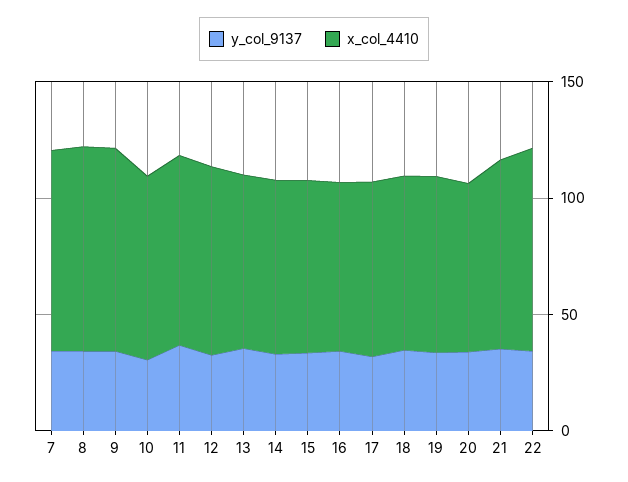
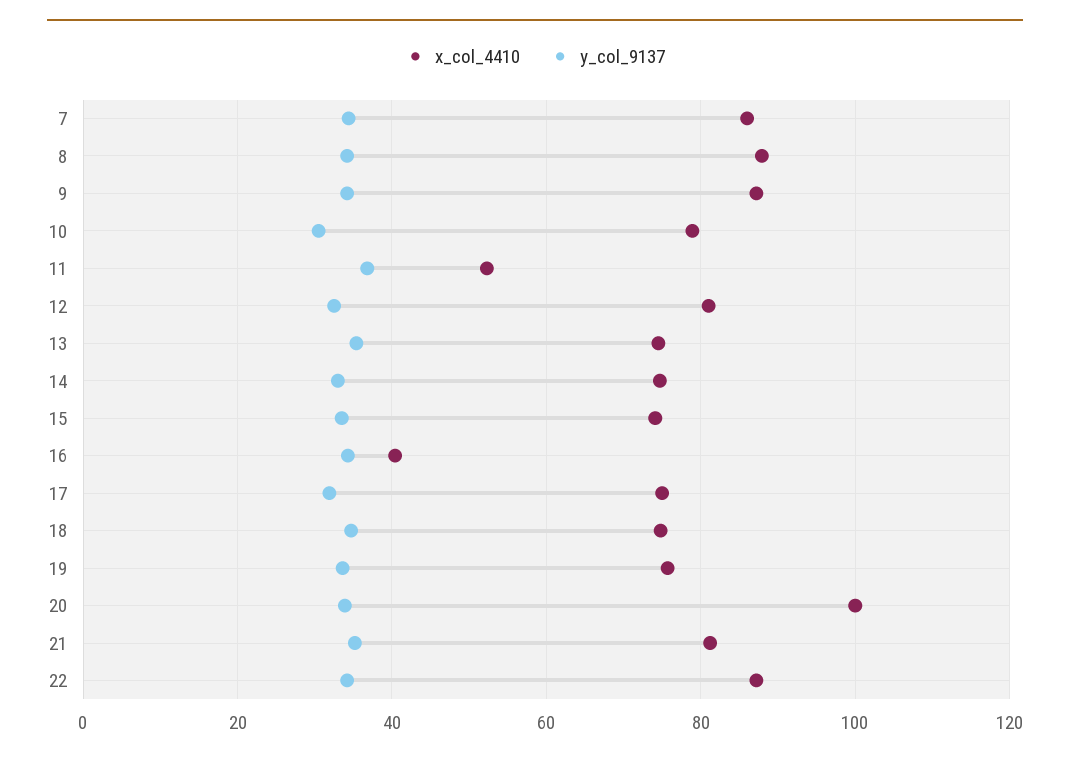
  {
    "y_col_9137": {
      "7": 34,
      "8": 34,
      "9": 34,
      "10": 30,
      "11": 36,
      "12": 32,
      "13": 36,
      "14": 34,
      "15": 34,
      "16": 34,
      "17": 32,
      "18": 34,
      "19": 34,
      "20": 34,
      "21": 36,
      "22": 34
    },
    "x_col_4410": {
      "7": 86,
      "8": 88,
      "9": 88,
      "10": 78,
-     "11": 80,
+     "11": 52,
      "12": 82,
      "13": 74,
      "14": 74,
      "15": 74,
-     "16": 70,
+     "16": 40,
      "17": 76,
      "18": 74,
      "19": 76,
-     "20": 70,
+     "20": 100,
      "21": 82,
      "22": 88
    }
  }

